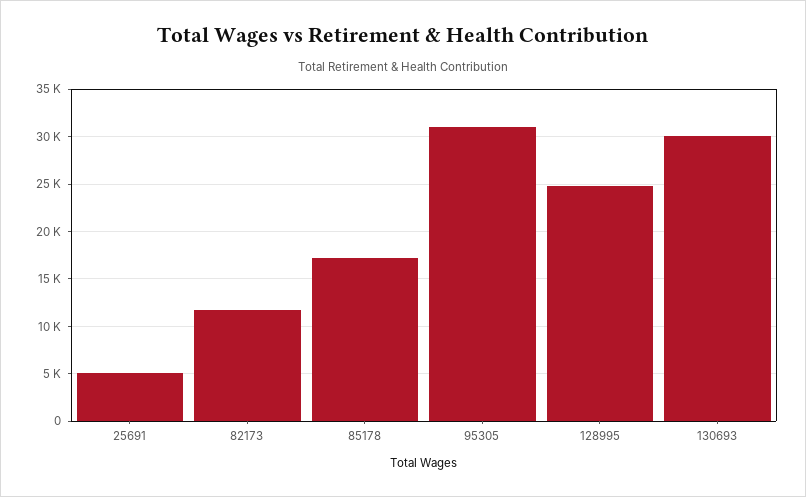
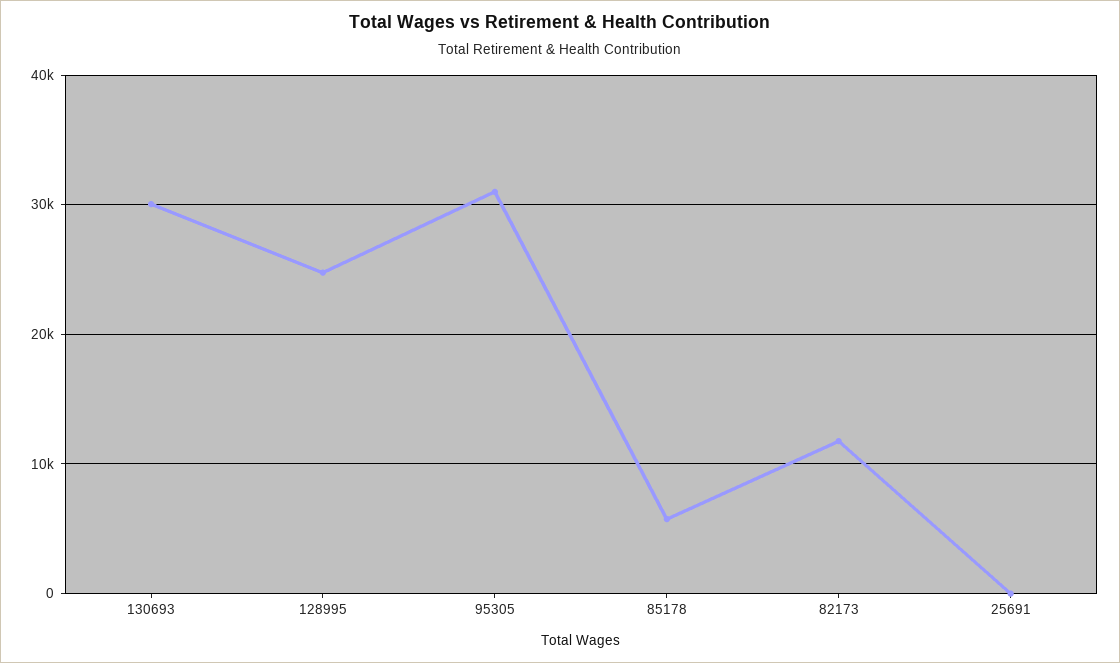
  {
-   "25691": 5000,
+   "25691": 0,
    "82173": 12000,
-   "85178": 17000,
+   "85178": 6000,
    "95305": 31000,
    "128995": 25000,
    "130693": 30000
  }

